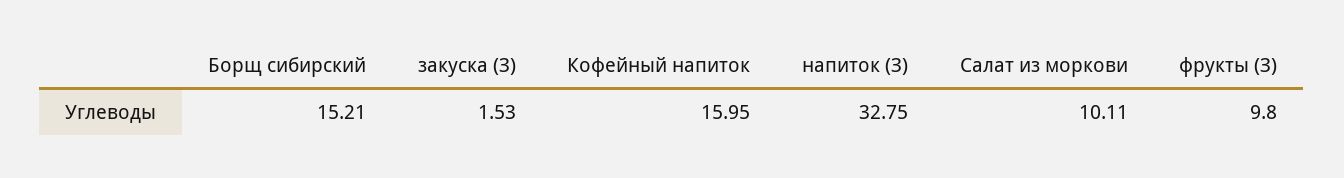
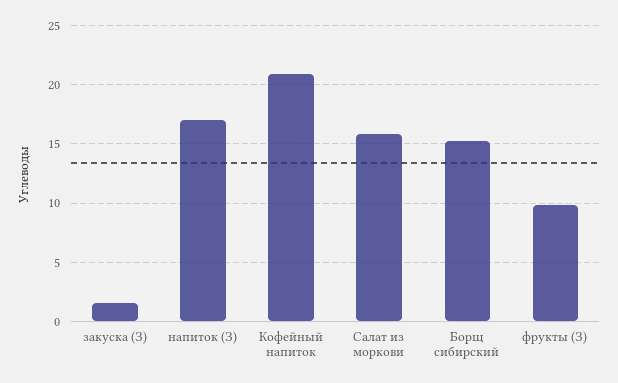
  {
    "Борщ сибирский": 15.21,
    "закуска (З)": 1.53,
-   "Кофейный напиток": 15.95,
+   "Кофейный напиток": 21,
-   "напиток (З)": 32.75,
+   "напиток (З)": 17,
-   "Салат из моркови": 10.11,
+   "Салат из моркови": 16,
    "фрукты (З)": 9.8
  }

